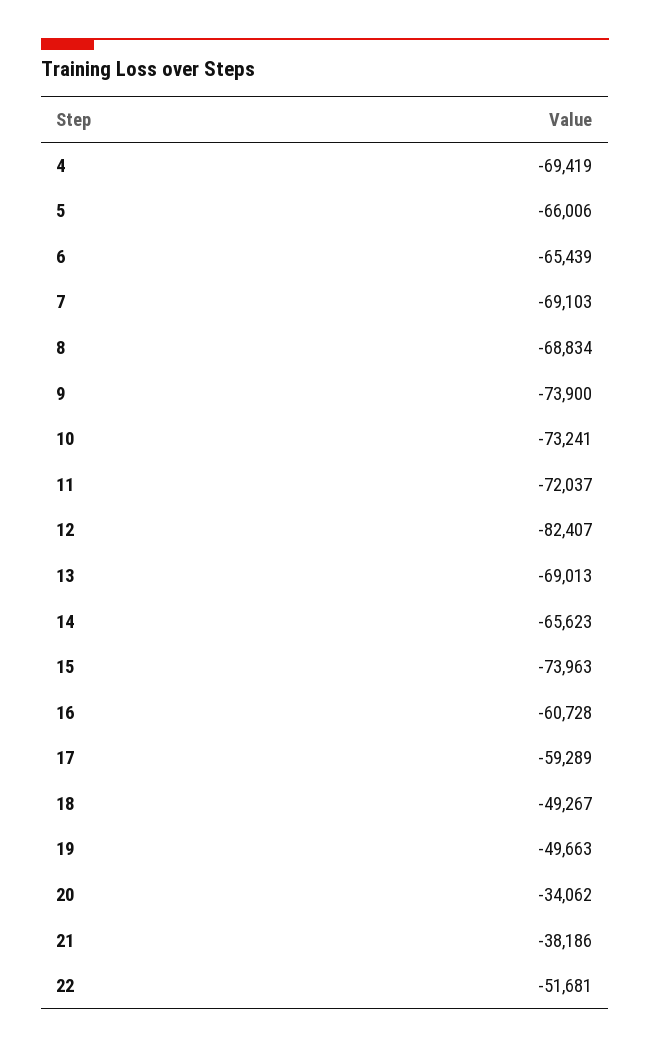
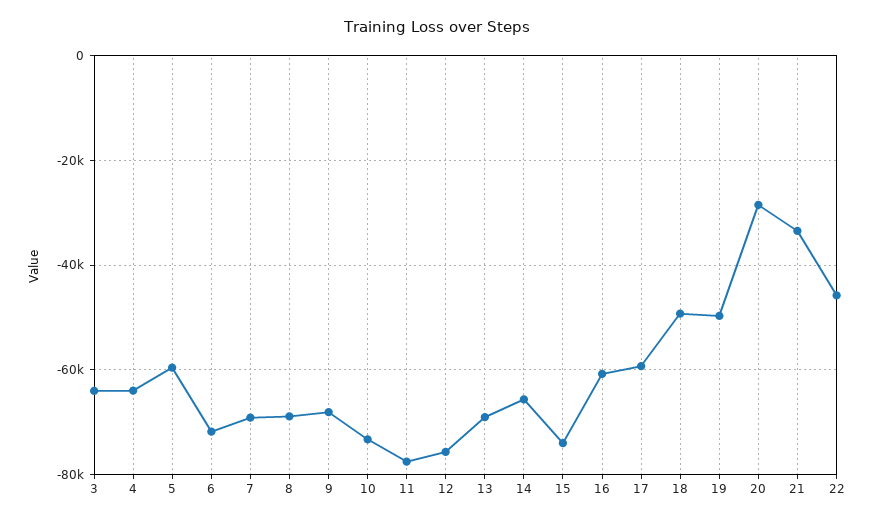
  {
-   "4": -69419,
+   "4": -64000,
-   "5": -66006,
+   "5": -60000,
-   "6": -65439,
+   "6": -72000,
    "7": -69103,
    "8": -68834,
-   "9": -73900,
+   "9": -68000,
    "10": -73241,
-   "11": -72037,
+   "11": -78000,
-   "12": -82407,
+   "12": -76000,
    "13": -69013,
    "14": -65623,
    "15": -73963,
    "16": -60728,
    "17": -59289,
    "18": -49267,
    "19": -49663,
-   "20": -34062,
+   "20": -28000,
-   "21": -38186,
+   "21": -34000,
-   "22": -51681
+   "22": -46000,
+   "3": -64000
  }

